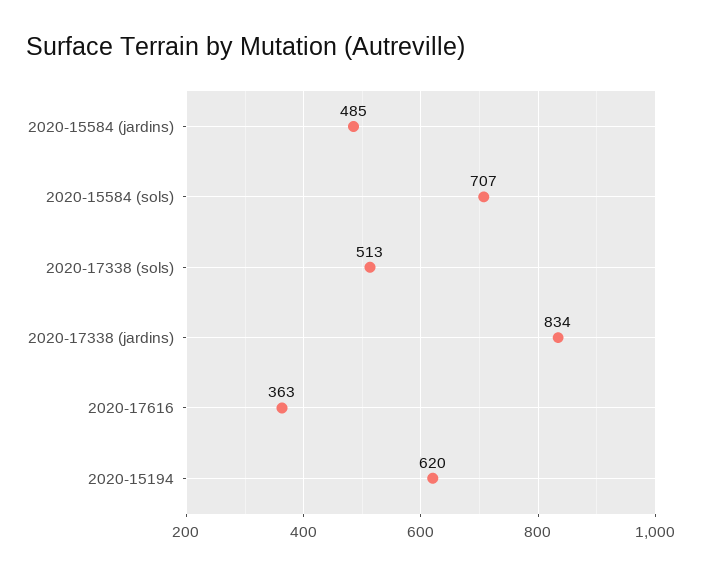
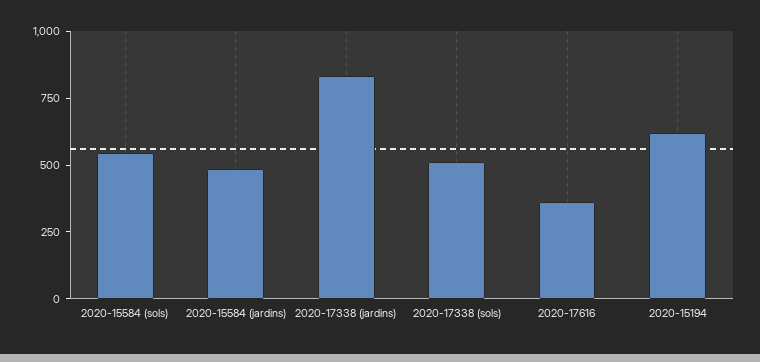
  {
    "2020-15584 (jardins)": 485,
-   "2020-15584 (sols)": 707,
+   "2020-15584 (sols)": 550,
    "2020-17338 (sols)": 513,
    "2020-17338 (jardins)": 834,
    "2020-17616": 363,
    "2020-15194": 620
  }

